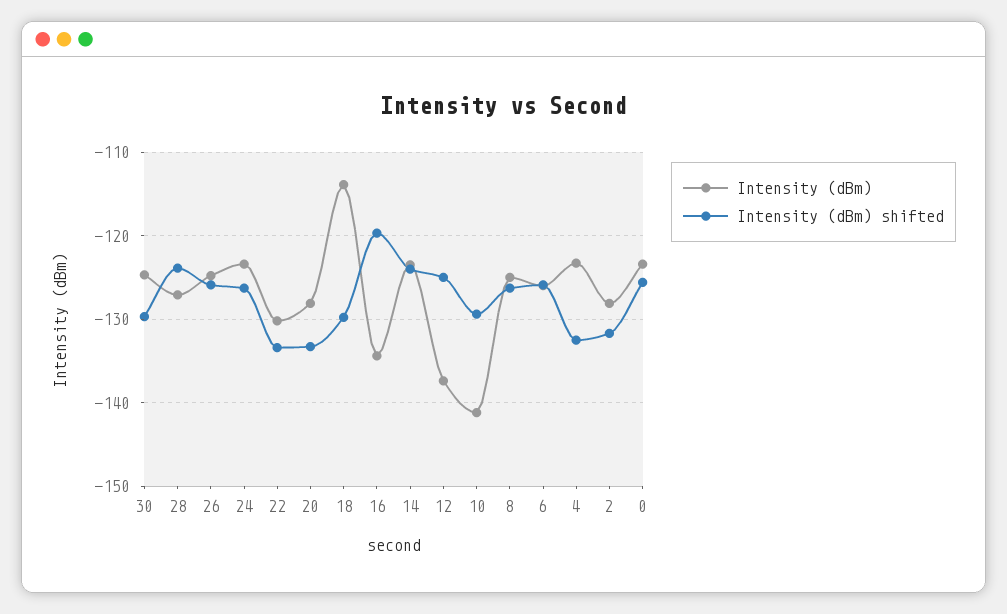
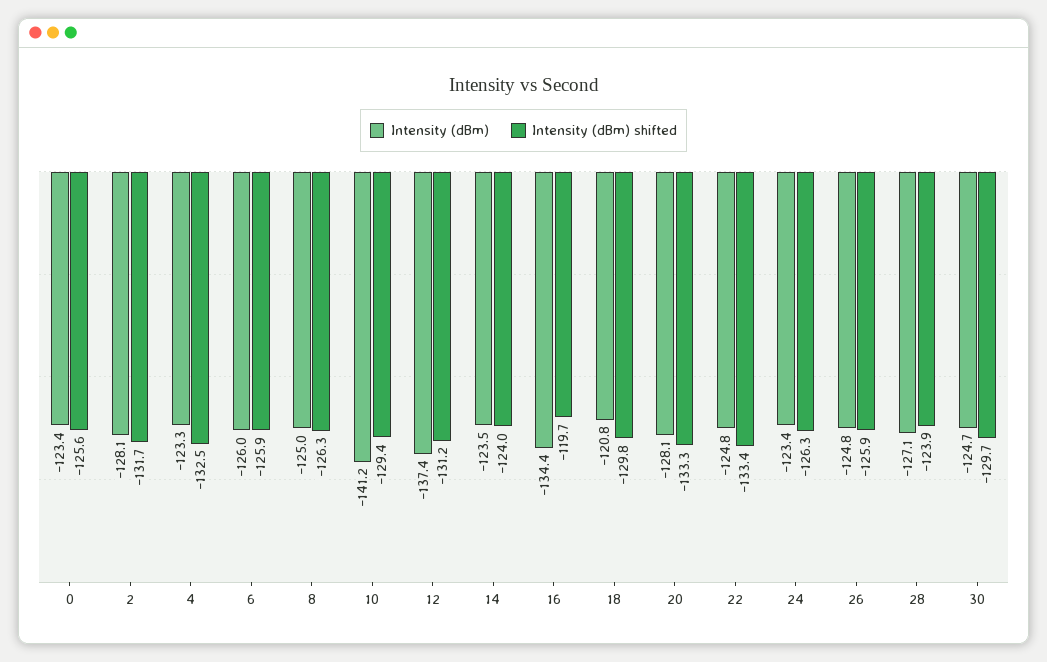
  {
    "Intensity (dBm)": {
      "30": -124.7,
      "28": -127.1,
      "26": -124.8,
      "24": -123.4,
-     "22": -130,
+     "22": -124.8,
      "20": -128.1,
-     "18": -114,
+     "18": -120.8,
      "16": -134.4,
      "14": -123.5,
      "12": -137.4,
      "10": -141.2,
      "8": -125,
      "6": -126,
      "4": -123.3,
      "2": -128.1,
      "0": -123.4
    },
    "Intensity (dBm) shifted": {
      "30": -129.7,
      "28": -123.9,
      "26": -125.9,
      "24": -126.3,
      "22": -133.4,
      "20": -133.3,
      "18": -129.8,
      "16": -119.7,
      "14": -124,
-     "12": -125,
+     "12": -131.2,
      "10": -129.4,
      "8": -126.3,
      "6": -125.9,
      "4": -132.5,
      "2": -131.7,
      "0": -125.6
    }
  }

